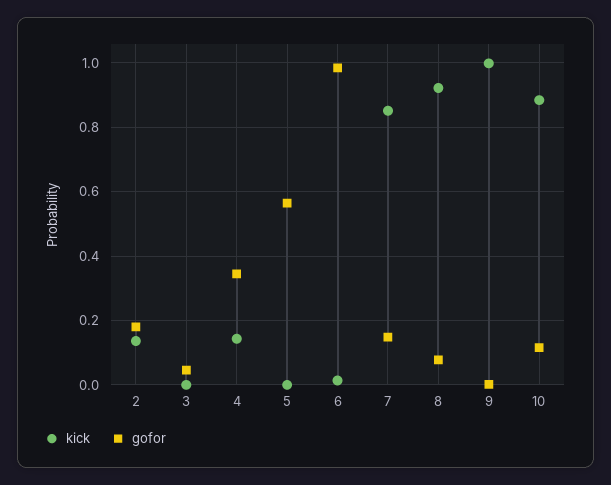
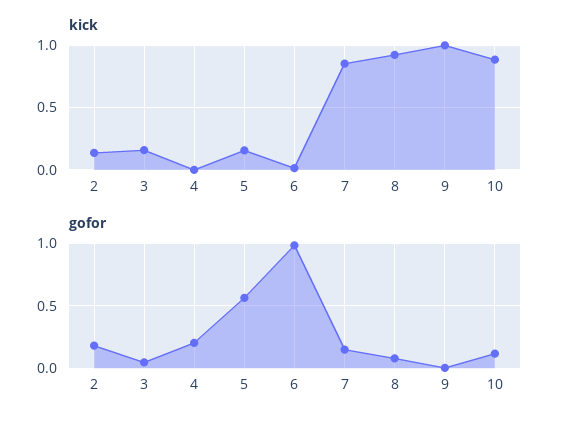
  {
    "kick": {
      "2": 0.14,
-     "3": 0,
+     "3": 0.15,
-     "4": 0.14,
+     "4": 0,
-     "5": 0,
+     "5": 0.15,
      "6": 0.02,
      "7": 0.86,
      "8": 0.92,
      "9": 1,
      "10": 0.88
    },
    "gofor": {
      "2": 0.18,
      "3": 0.04,
-     "4": 0.34,
+     "4": 0.2,
      "5": 0.56,
      "6": 0.98,
      "7": 0.14,
      "8": 0.08,
      "9": 0,
      "10": 0.12
    }
  }

